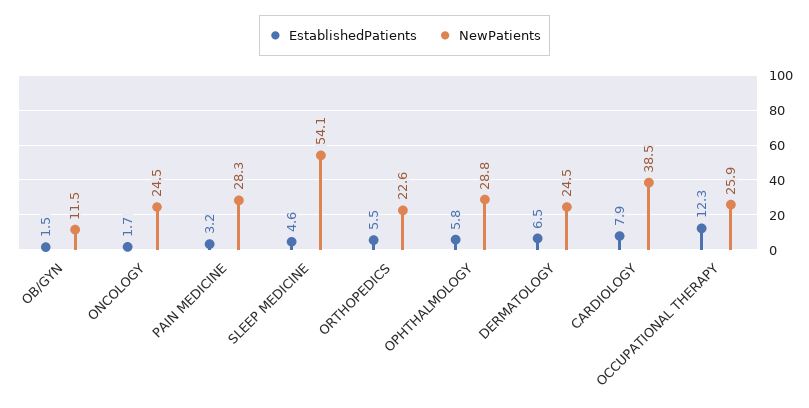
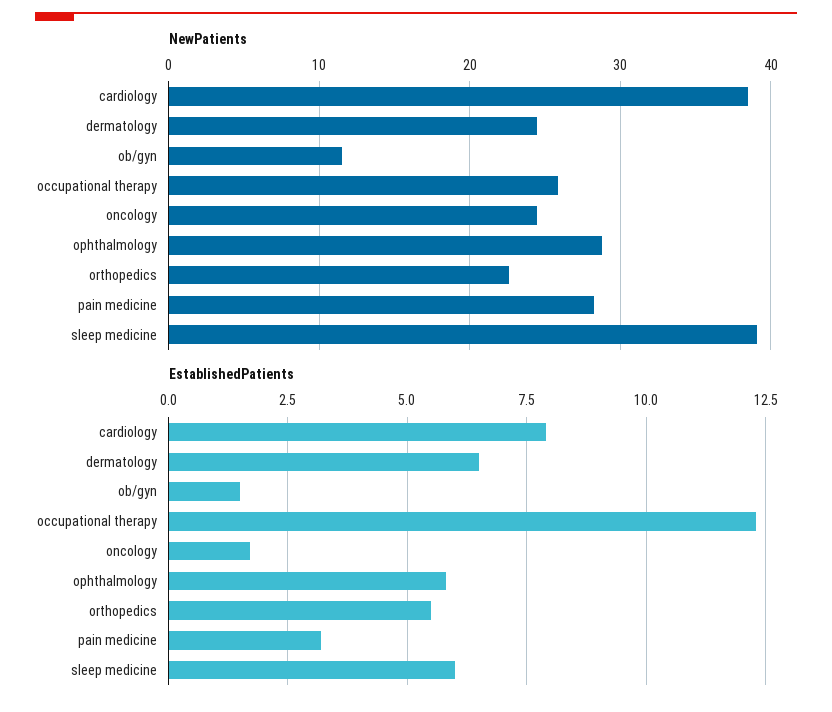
  {
    "EstablishedPatients": {
      "OB/GYN": 1.5,
      "ONCOLOGY": 1.7,
      "PAIN MEDICINE": 3.2,
-     "SLEEP MEDICINE": 4.6,
+     "SLEEP MEDICINE": 6,
      "ORTHOPEDICS": 5.5,
      "OPHTHALMOLOGY": 5.8,
      "DERMATOLOGY": 6.5,
      "CARDIOLOGY": 7.9,
      "OCCUPATIONAL THERAPY": 12.3
    },
    "NewPatients": {
      "OB/GYN": 11.5,
      "ONCOLOGY": 24.5,
      "PAIN MEDICINE": 28.3,
-     "SLEEP MEDICINE": 54.1,
+     "SLEEP MEDICINE": 39,
      "ORTHOPEDICS": 22.6,
      "OPHTHALMOLOGY": 28.8,
      "DERMATOLOGY": 24.5,
      "CARDIOLOGY": 38.5,
      "OCCUPATIONAL THERAPY": 25.9
    }
  }

